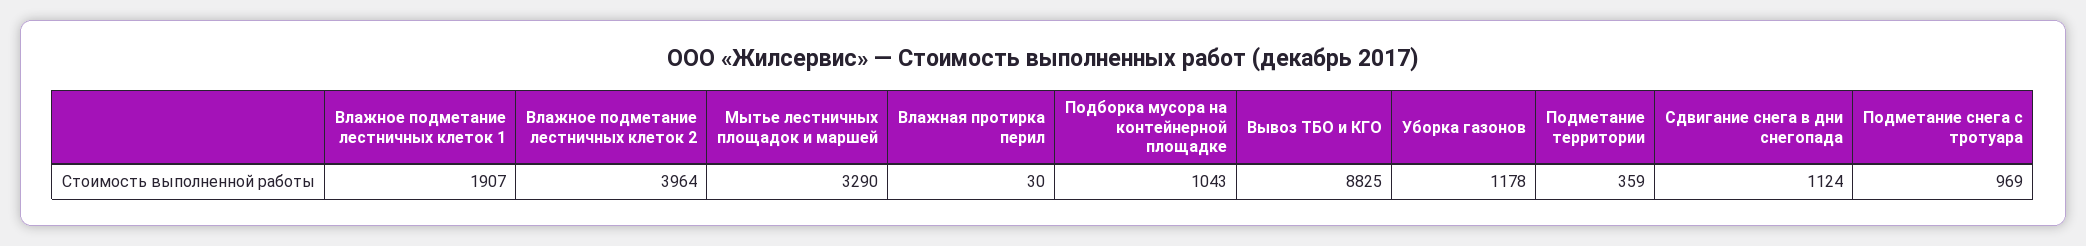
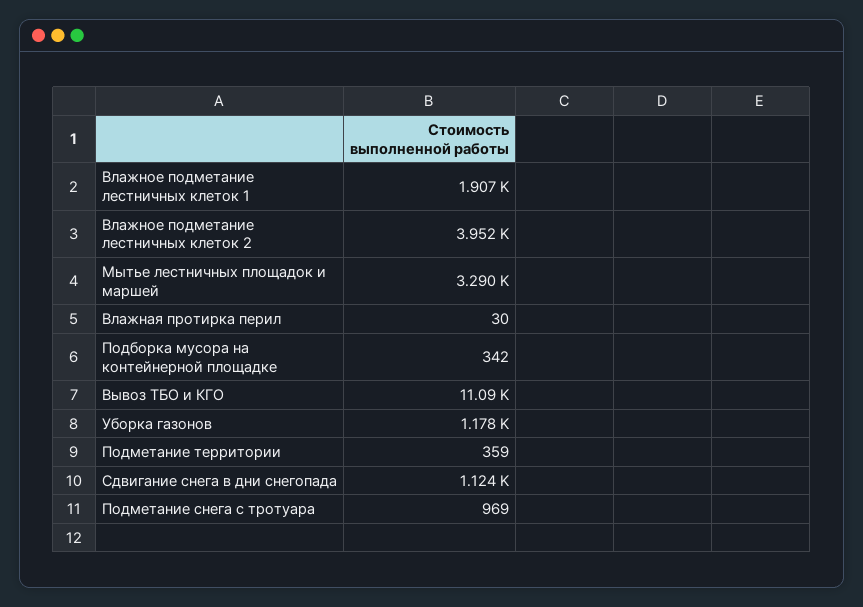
  {
    "Влажное подметание лестничных клеток 1": 1907,
-   "Влажное подметание лестничных клеток 2": 3964,
+   "Влажное подметание лестничных клеток 2": 3952,
    "Мытье лестничных площадок и маршей": 3290,
    "Влажная протирка перил": 30,
-   "Подборка мусора на контейнерной площадке": 1043,
+   "Подборка мусора на контейнерной площадке": 342,
-   "Вывоз ТБО и КГО": 8825,
+   "Вывоз ТБО и КГО": 11090,
    "Уборка газонов": 1178,
    "Подметание территории": 359,
    "Сдвигание снега в дни снегопада": 1124,
    "Подметание снега с тротуара": 969
  }

